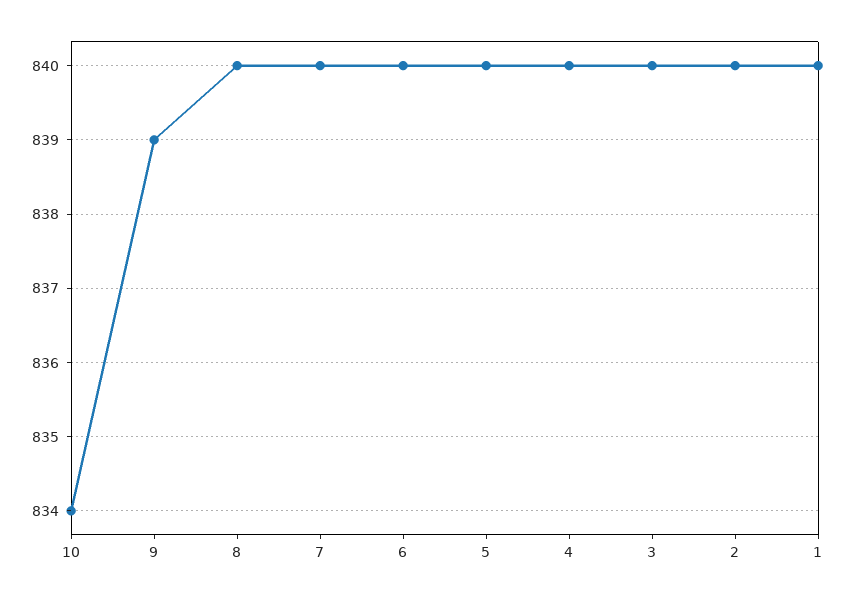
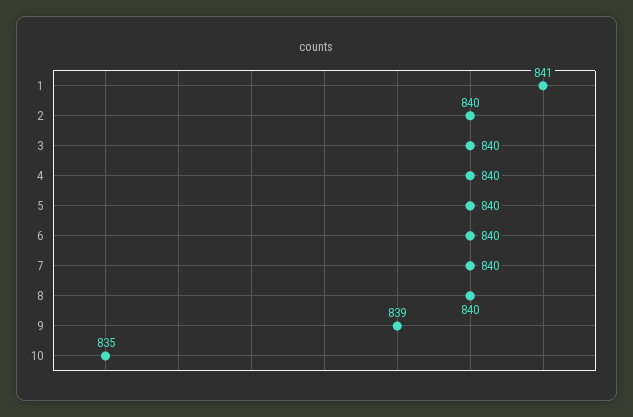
  {
-   "10": 834,
+   "10": 835,
    "9": 839,
    "8": 840,
    "7": 840,
    "6": 840,
    "5": 840,
    "4": 840,
    "3": 840,
    "2": 840,
-   "1": 840
+   "1": 841
  }

